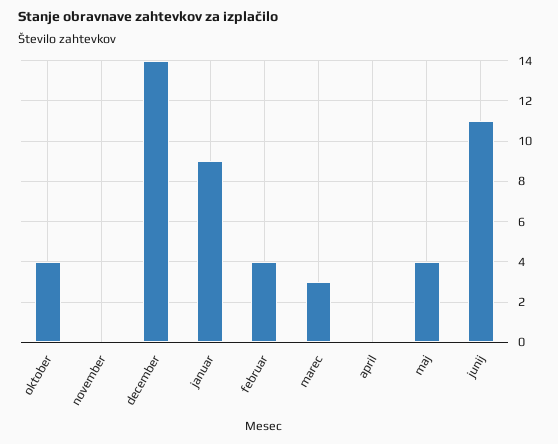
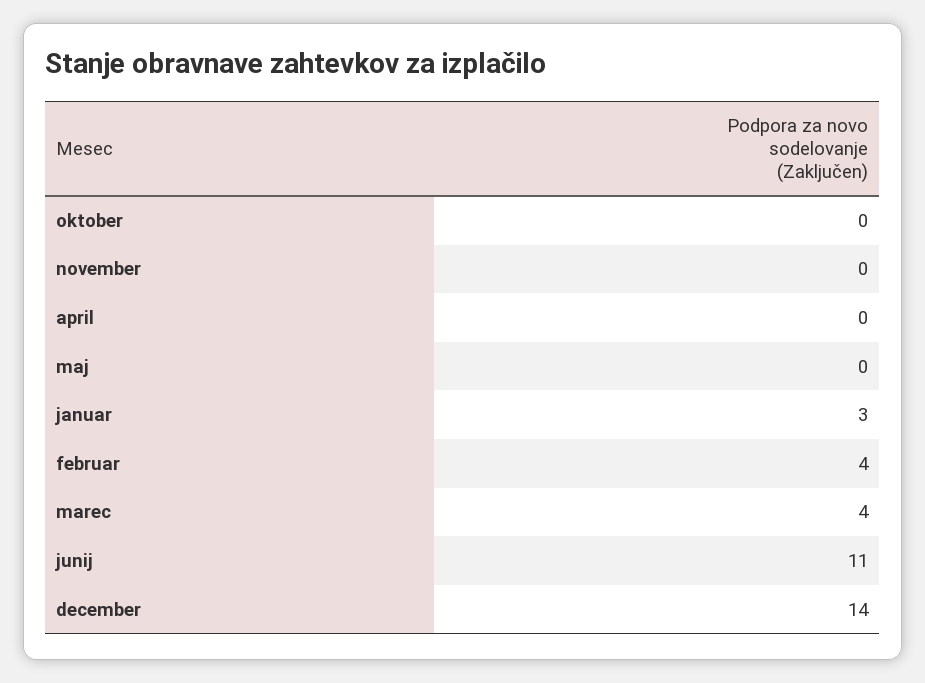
  {
-   "oktober": 4,
+   "oktober": 0,
    "november": 0,
    "december": 14,
-   "januar": 9,
+   "januar": 3,
    "februar": 4,
-   "marec": 3,
+   "marec": 4,
    "april": 0,
-   "maj": 4,
+   "maj": 0,
    "junij": 11
  }

